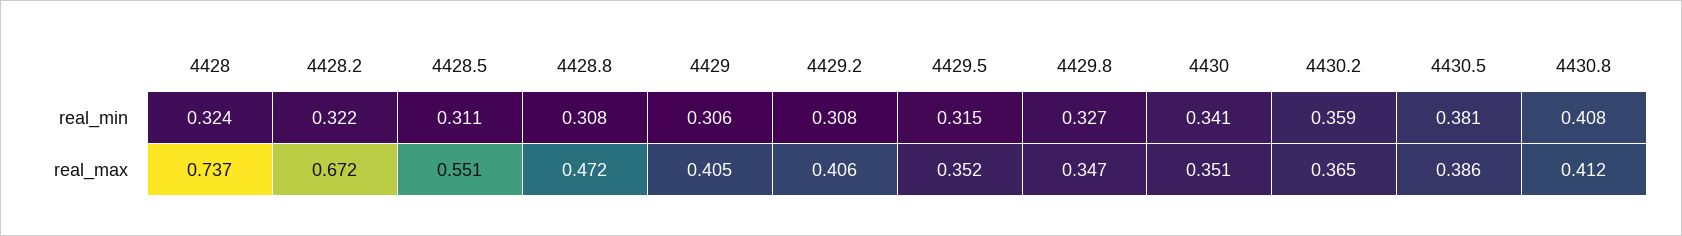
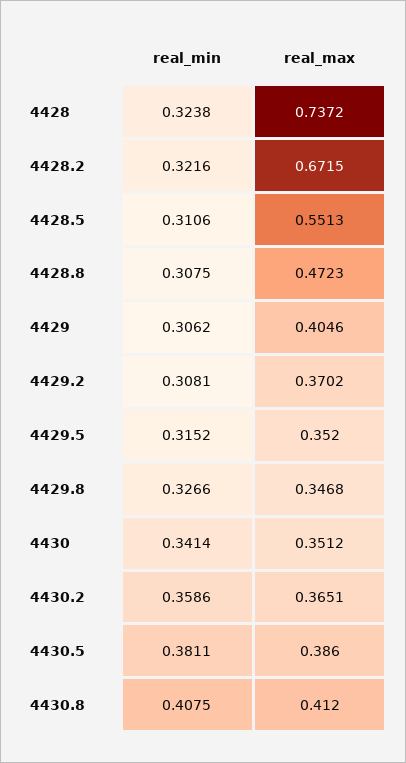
  {
    "4428": {
      "real_min": 0.3238,
      "real_max": 0.7372
    },
    "4428.2": {
      "real_min": 0.3216,
      "real_max": 0.6715
    },
    "4428.5": {
      "real_min": 0.3106,
      "real_max": 0.5513
    },
    "4428.8": {
      "real_min": 0.3075,
      "real_max": 0.4723
    },
    "4429": {
      "real_min": 0.3062,
      "real_max": 0.4046
    },
    "4429.2": {
      "real_min": 0.3081,
-     "real_max": 0.406
+     "real_max": 0.3702
    },
    "4429.5": {
      "real_min": 0.3152,
      "real_max": 0.352
    },
    "4429.8": {
      "real_min": 0.3266,
      "real_max": 0.3468
    },
    "4430": {
      "real_min": 0.3414,
      "real_max": 0.3512
    },
    "4430.2": {
      "real_min": 0.3586,
      "real_max": 0.3651
    },
    "4430.5": {
      "real_min": 0.3811,
      "real_max": 0.386
    },
    "4430.8": {
      "real_min": 0.4075,
      "real_max": 0.412
    }
  }

